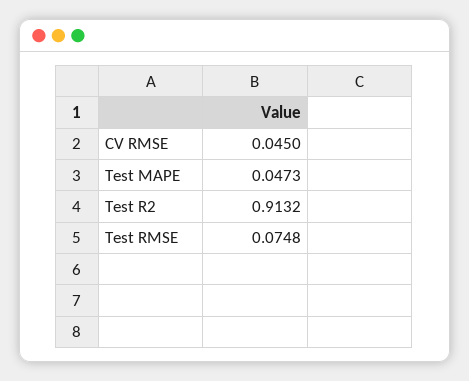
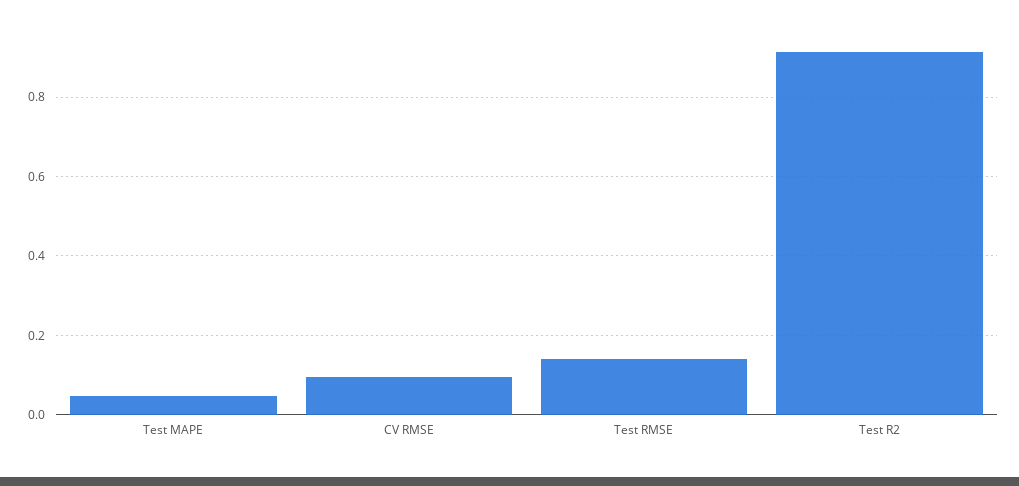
  {
-   "CV RMSE": 0.045,
+   "CV RMSE": 0.1,
    "Test MAPE": 0.0473,
    "Test R2": 0.9132,
-   "Test RMSE": 0.0748
+   "Test RMSE": 0.14
  }

